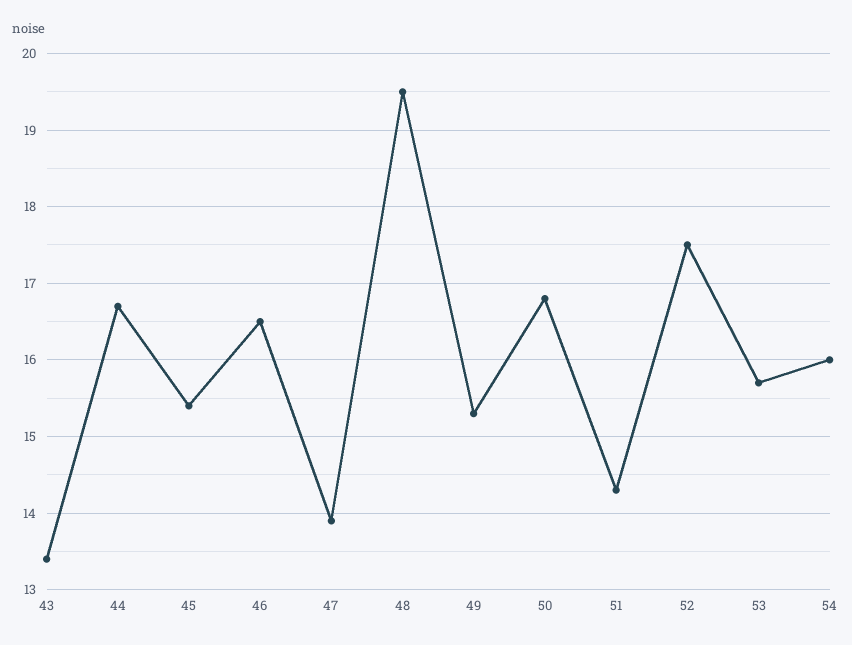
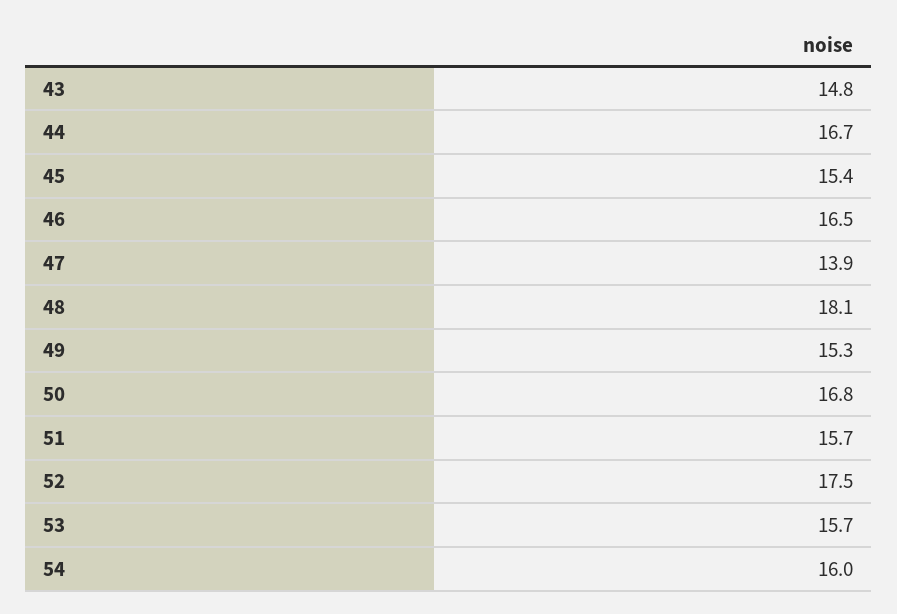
  {
-   "43": 13.4,
+   "43": 14.8,
    "44": 16.7,
    "45": 15.4,
    "46": 16.5,
    "47": 13.9,
-   "48": 19.5,
+   "48": 18.1,
    "49": 15.3,
    "50": 16.8,
-   "51": 14.3,
+   "51": 15.7,
    "52": 17.5,
    "53": 15.7,
    "54": 16
  }

